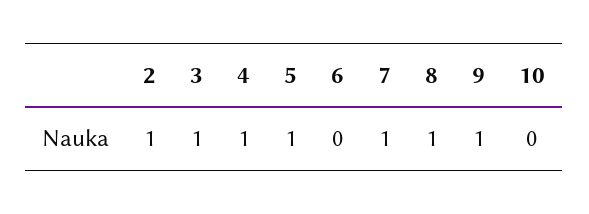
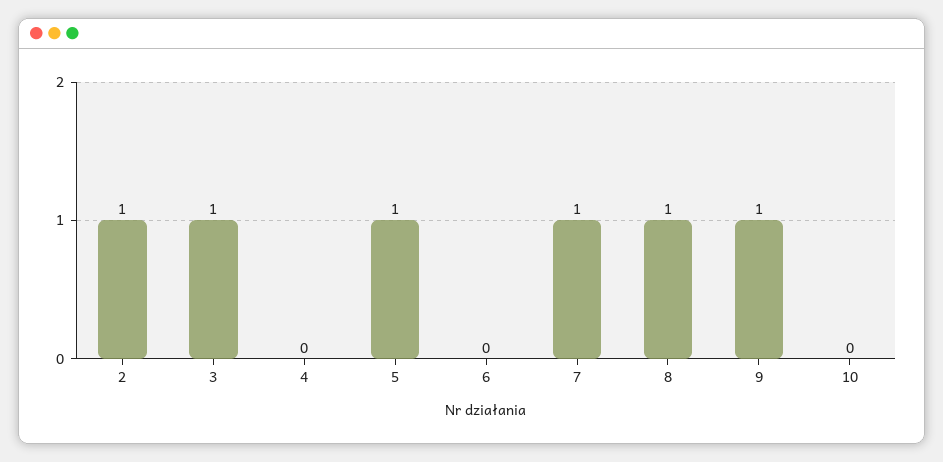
  {
    "2": 1,
    "3": 1,
-   "4": 1,
+   "4": 0,
    "5": 1,
    "6": 0,
    "7": 1,
    "8": 1,
    "9": 1,
    "10": 0
  }

